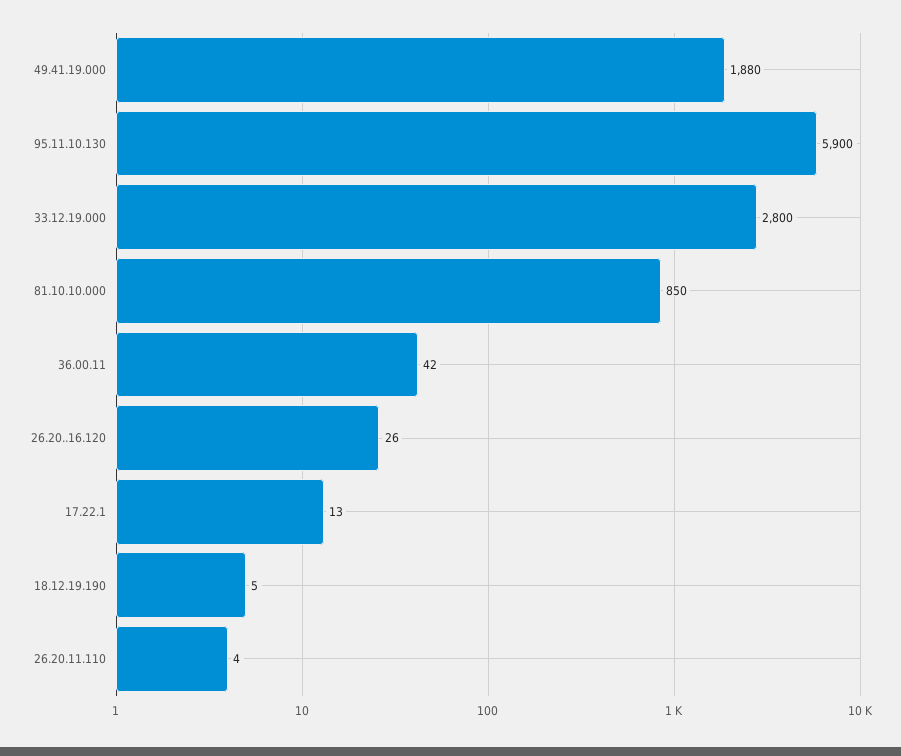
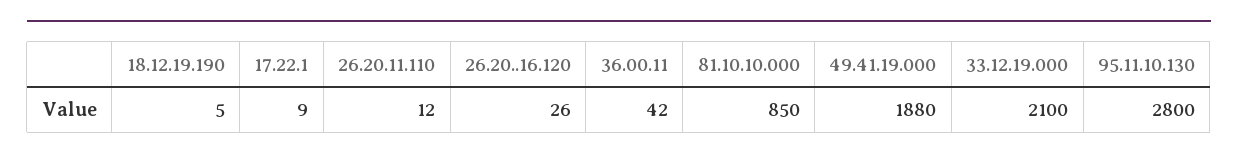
  {
    "49.41.19.000": 1880,
-   "95.11.10.130": 5900,
+   "95.11.10.130": 2800,
-   "33.12.19.000": 2800,
+   "33.12.19.000": 2100,
    "81.10.10.000": 850,
    "36.00.11": 42,
    "26.20..16.120": 26,
-   "17.22.1": 13,
+   "17.22.1": 9,
    "18.12.19.190": 5,
-   "26.20.11.110": 4
+   "26.20.11.110": 12
  }

